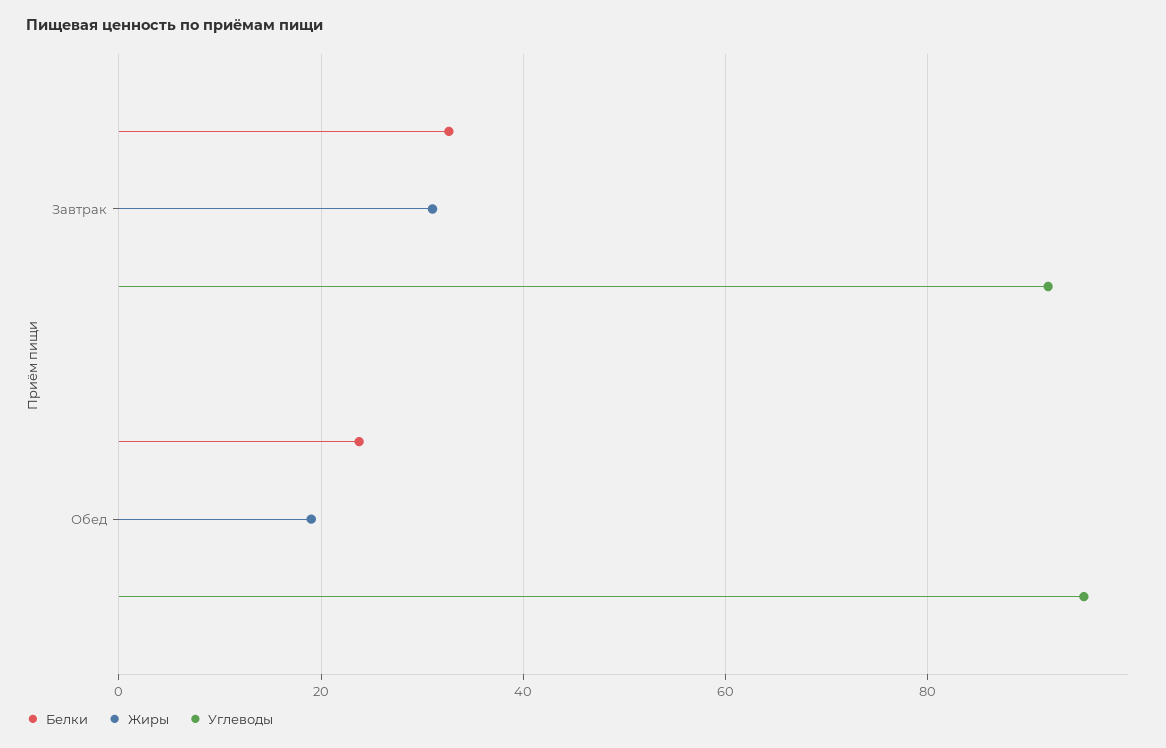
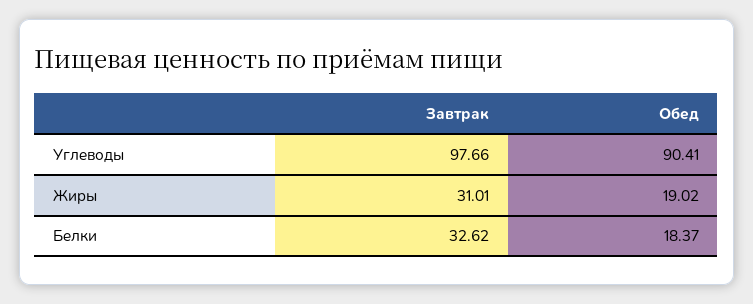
  {
    "Белки": {
      "Завтрак": 32.62,
-     "Обед": 24
+     "Обед": 18.37
    },
    "Жиры": {
      "Завтрак": 31.01,
      "Обед": 19.02
    },
    "Углеводы": {
-     "Завтрак": 92,
+     "Завтрак": 97.66,
-     "Обед": 96
+     "Обед": 90.41
    }
  }

